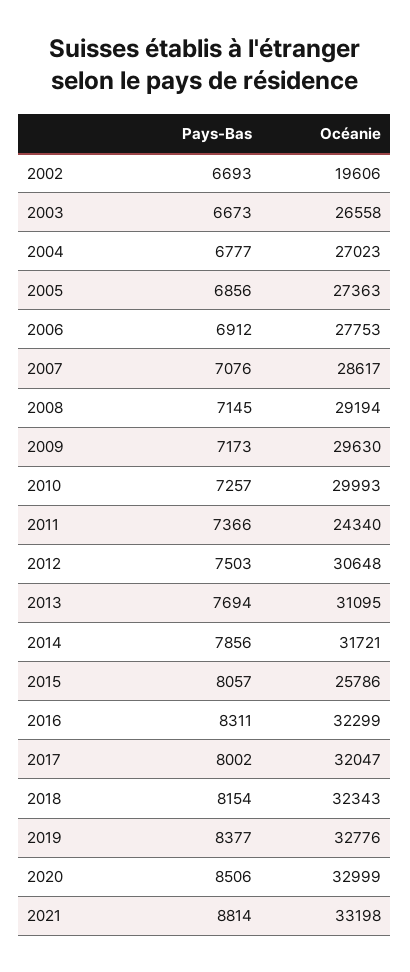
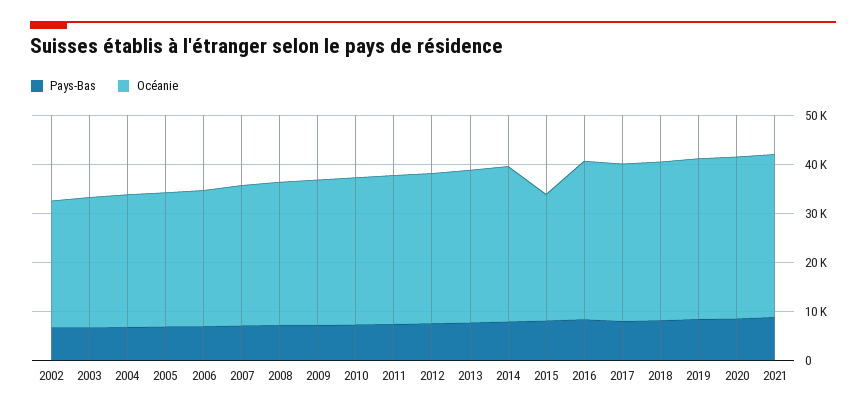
  {
    "Pays-Bas": {
      "2002": 6693,
      "2003": 6673,
      "2004": 6777,
      "2005": 6856,
      "2006": 6912,
      "2007": 7076,
      "2008": 7145,
      "2009": 7173,
      "2010": 7257,
      "2011": 7366,
      "2012": 7503,
      "2013": 7694,
      "2014": 7856,
      "2015": 8057,
      "2016": 8311,
      "2017": 8002,
      "2018": 8154,
      "2019": 8377,
      "2020": 8506,
      "2021": 8814
    },
    "Océanie": {
-     "2002": 19606,
+     "2002": 26000,
      "2003": 26558,
      "2004": 27023,
      "2005": 27363,
      "2006": 27753,
      "2007": 28617,
      "2008": 29194,
      "2009": 29630,
      "2010": 29993,
-     "2011": 24340,
+     "2011": 30000,
      "2012": 30648,
      "2013": 31095,
      "2014": 31721,
      "2015": 25786,
      "2016": 32299,
      "2017": 32047,
      "2018": 32343,
      "2019": 32776,
      "2020": 32999,
      "2021": 33198
    }
  }

